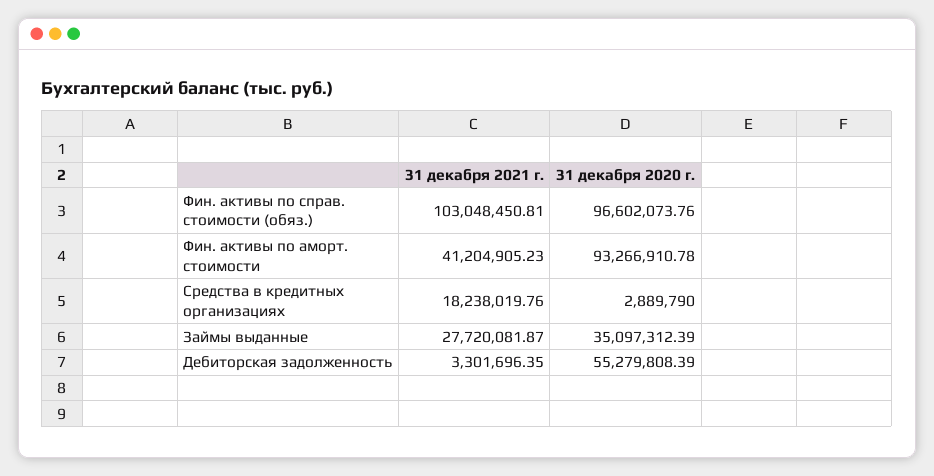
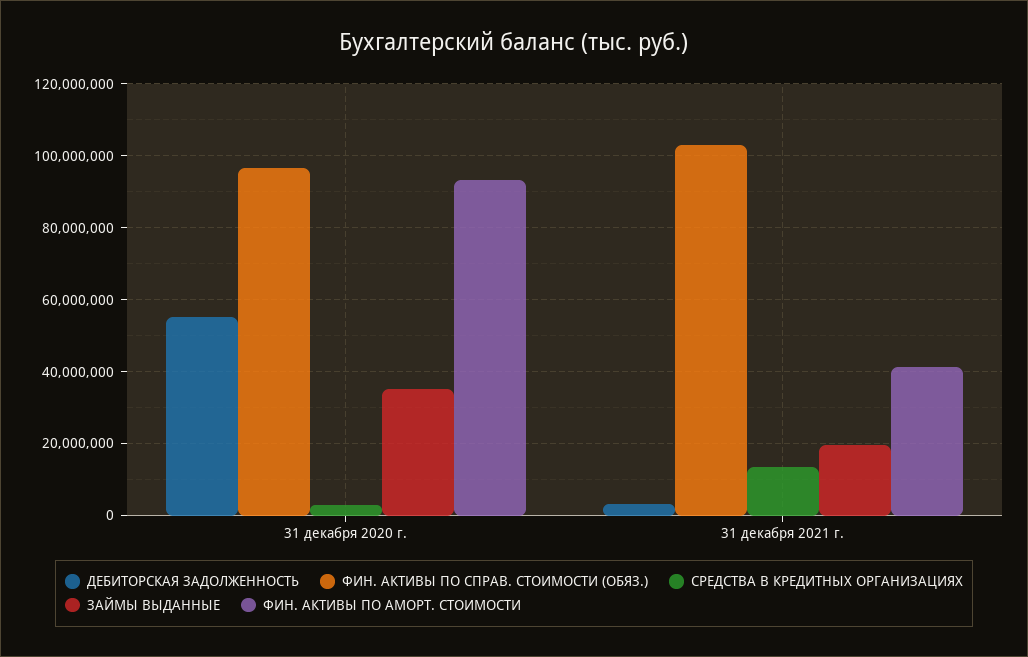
  {
    "Фин. активы по справ. стоимости (обяз.)": {
      "31 декабря 2021 г.": 103048450.81,
      "31 декабря 2020 г.": 96602073.76
    },
    "Фин. активы по аморт. стоимости": {
      "31 декабря 2021 г.": 41204905.23,
      "31 декабря 2020 г.": 93266910.78
    },
    "Средства в кредитных организациях": {
-     "31 декабря 2021 г.": 18238019.76,
+     "31 декабря 2021 г.": 14000000,
      "31 декабря 2020 г.": 2889790
    },
    "Займы выданные": {
-     "31 декабря 2021 г.": 27720081.87,
+     "31 декабря 2021 г.": 20000000,
      "31 декабря 2020 г.": 35097312.39
    },
    "Дебиторская задолженность": {
      "31 декабря 2021 г.": 3301696.35,
      "31 декабря 2020 г.": 55279808.39
    }
  }

